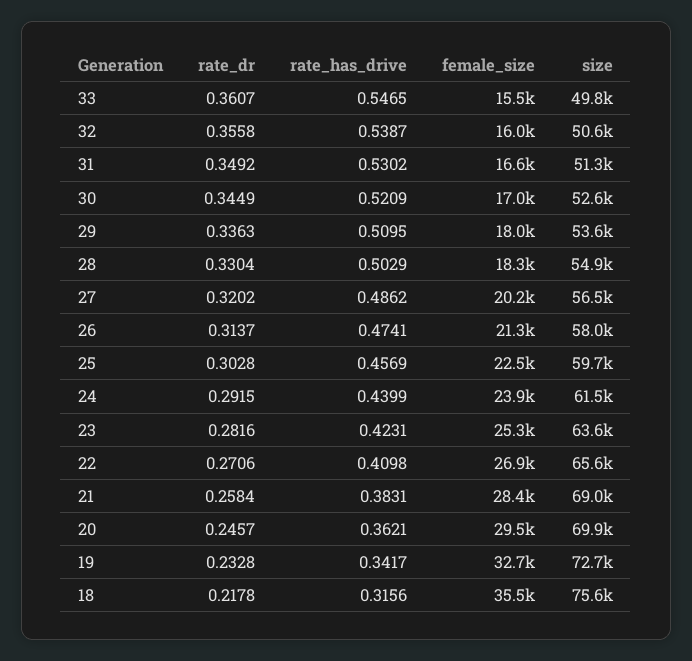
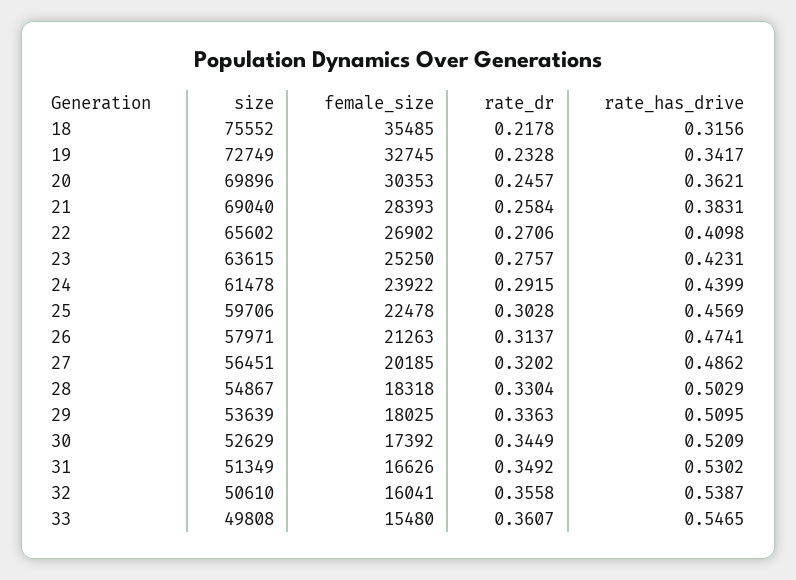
  {
    "rate_dr": {
      "33": 0.3607,
      "32": 0.3558,
      "31": 0.3492,
      "30": 0.3449,
      "29": 0.3363,
      "28": 0.3304,
      "27": 0.3202,
      "26": 0.3137,
      "25": 0.3028,
      "24": 0.2915,
-     "23": 0.2816,
+     "23": 0.2757,
      "22": 0.2706,
      "21": 0.2584,
      "20": 0.2457,
      "19": 0.2328,
      "18": 0.2178
    },
    "rate_has_drive": {
      "33": 0.5465,
      "32": 0.5387,
      "31": 0.5302,
      "30": 0.5209,
      "29": 0.5095,
      "28": 0.5029,
      "27": 0.4862,
      "26": 0.4741,
      "25": 0.4569,
      "24": 0.4399,
      "23": 0.4231,
      "22": 0.4098,
      "21": 0.3831,
      "20": 0.3621,
      "19": 0.3417,
      "18": 0.3156
    },
    "female_size": {
      "33": 15480,
      "32": 16041,
      "31": 16626,
-     "30": 17000,
+     "30": 17392,
      "29": 18025,
      "28": 18318,
      "27": 20185,
      "26": 21263,
      "25": 22478,
      "24": 23922,
      "23": 25250,
      "22": 26902,
      "21": 28393,
-     "20": 29500,
+     "20": 30353,
      "19": 32745,
      "18": 35485
    },
    "size": {
      "33": 49808,
      "32": 50610,
      "31": 51349,
      "30": 52629,
      "29": 53639,
      "28": 54867,
      "27": 56451,
      "26": 57971,
      "25": 59706,
      "24": 61478,
      "23": 63615,
      "22": 65602,
      "21": 69040,
      "20": 69896,
      "19": 72749,
      "18": 75552
    }
  }

